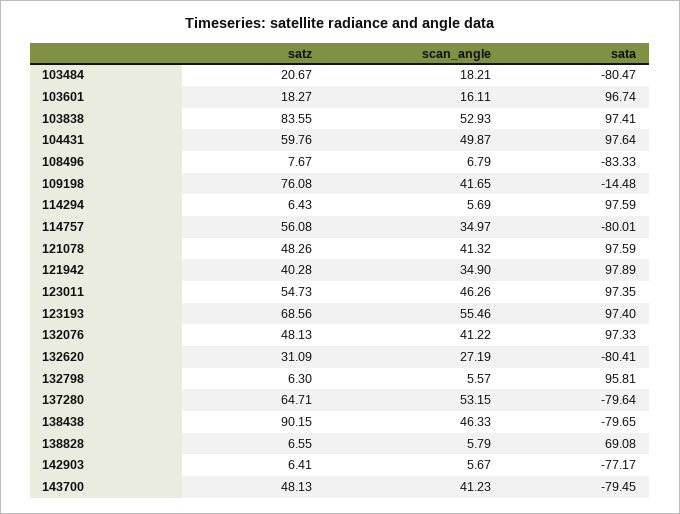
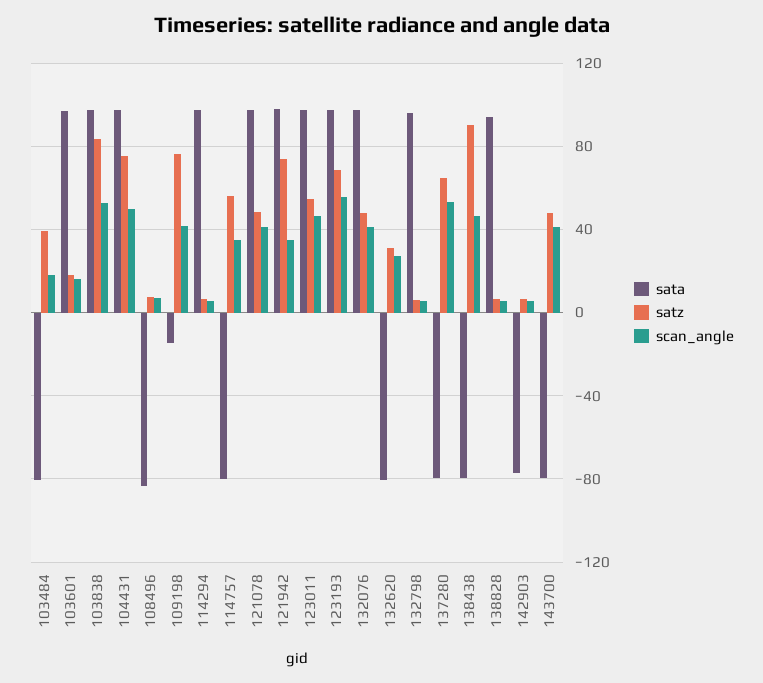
  {
    "satz": {
-     "103484": 20.67,
+     "103484": 40,
      "103601": 18.27,
      "103838": 83.55,
-     "104431": 59.76,
+     "104431": 75,
      "108496": 7.67,
      "109198": 76.08,
      "114294": 6.43,
      "114757": 56.08,
      "121078": 48.26,
-     "121942": 40.28,
+     "121942": 75,
      "123011": 54.73,
      "123193": 68.56,
      "132076": 48.13,
      "132620": 31.09,
      "132798": 6.3,
      "137280": 64.71,
      "138438": 90.15,
      "138828": 6.55,
      "142903": 6.41,
      "143700": 48.13
    },
    "scan_angle": {
      "103484": 18.21,
      "103601": 16.11,
      "103838": 52.93,
      "104431": 49.87,
      "108496": 6.79,
      "109198": 41.65,
      "114294": 5.69,
      "114757": 34.97,
      "121078": 41.32,
      "121942": 34.9,
      "123011": 46.26,
      "123193": 55.46,
      "132076": 41.22,
      "132620": 27.19,
      "132798": 5.57,
      "137280": 53.15,
      "138438": 46.33,
      "138828": 5.79,
      "142903": 5.67,
      "143700": 41.23
    },
    "sata": {
      "103484": -80.47,
      "103601": 96.74,
      "103838": 97.41,
      "104431": 97.64,
      "108496": -83.33,
      "109198": -14.48,
      "114294": 97.59,
      "114757": -80.01,
      "121078": 97.59,
      "121942": 97.89,
      "123011": 97.35,
      "123193": 97.4,
      "132076": 97.33,
      "132620": -80.41,
      "132798": 95.81,
      "137280": -79.64,
      "138438": -79.65,
-     "138828": 69.08,
+     "138828": 95,
      "142903": -77.17,
      "143700": -79.45
    }
  }

